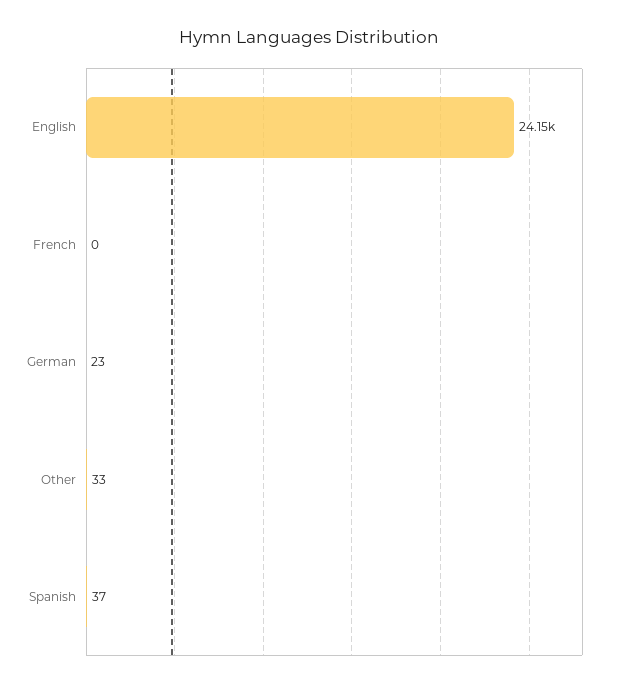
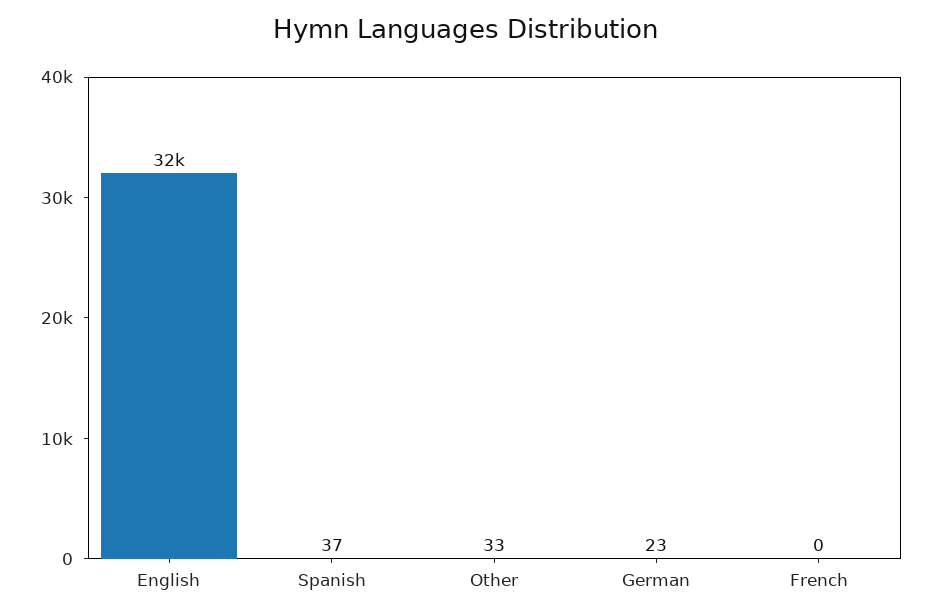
  {
-   "English": 24150,
+   "English": 32000,
    "French": 0,
    "German": 23,
    "Other": 33,
    "Spanish": 37
  }

